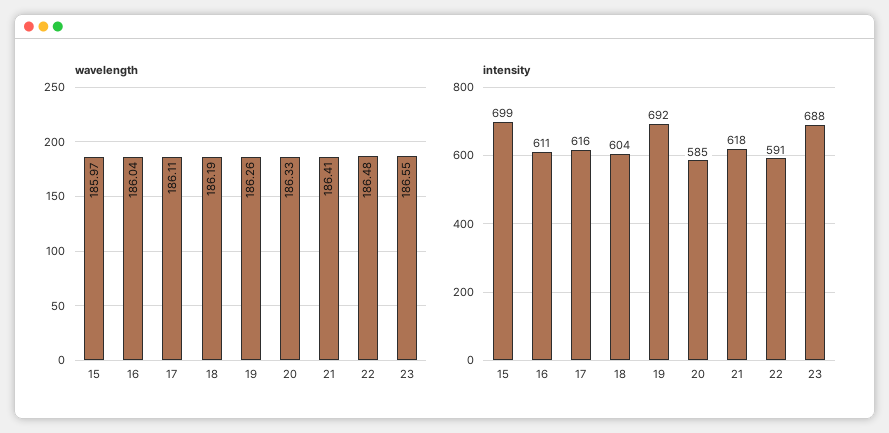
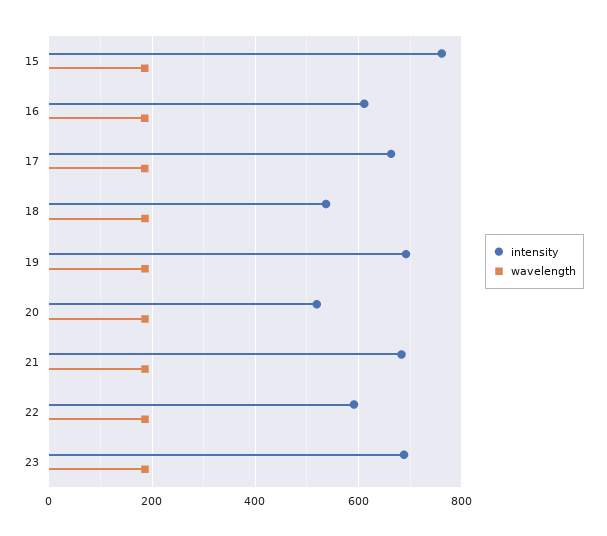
  {
    "wavelength": {
      "15": 185.97,
      "16": 186.04,
      "17": 186.11,
      "18": 186.19,
      "19": 186.26,
      "20": 186.33,
      "21": 186.41,
      "22": 186.48,
      "23": 186.55
    },
    "intensity": {
-     "15": 699,
+     "15": 760,
      "16": 611,
-     "17": 616,
+     "17": 660,
-     "18": 604,
+     "18": 540,
      "19": 692,
-     "20": 585,
+     "20": 520,
-     "21": 618,
+     "21": 680,
      "22": 591,
      "23": 688
    }
  }

